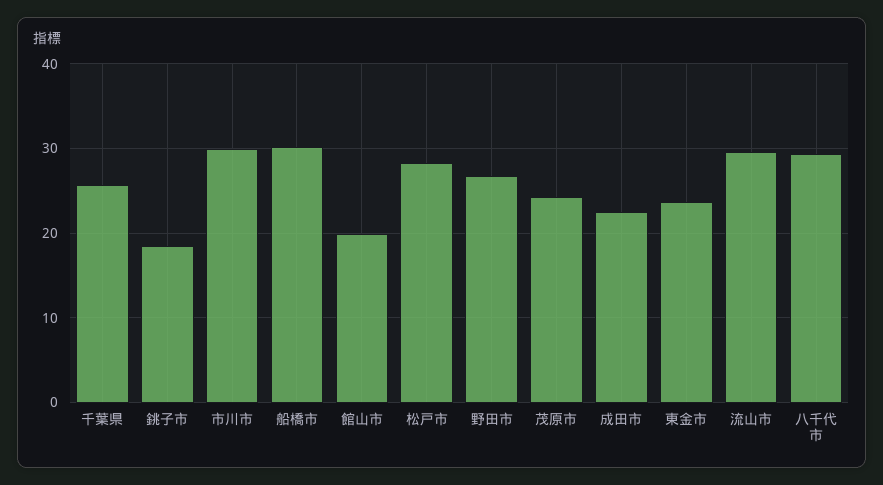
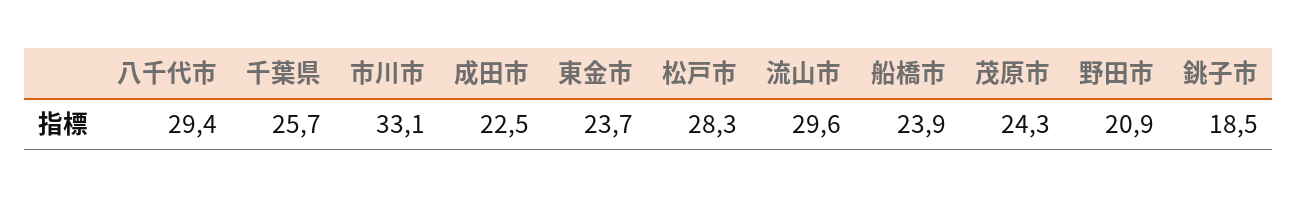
  {
    "千葉県": 25.7,
    "銚子市": 18.5,
-   "市川市": 30,
+   "市川市": 33.1,
-   "船橋市": 30,
+   "船橋市": 23.9,
-   "館山市": 20,
    "松戸市": 28.3,
-   "野田市": 27,
+   "野田市": 20.9,
    "茂原市": 24.3,
    "成田市": 22.5,
    "東金市": 23.7,
    "流山市": 29.6,
    "八千代市": 29.4
  }

